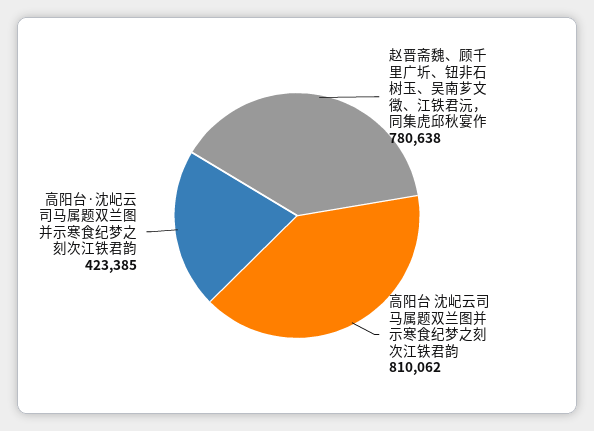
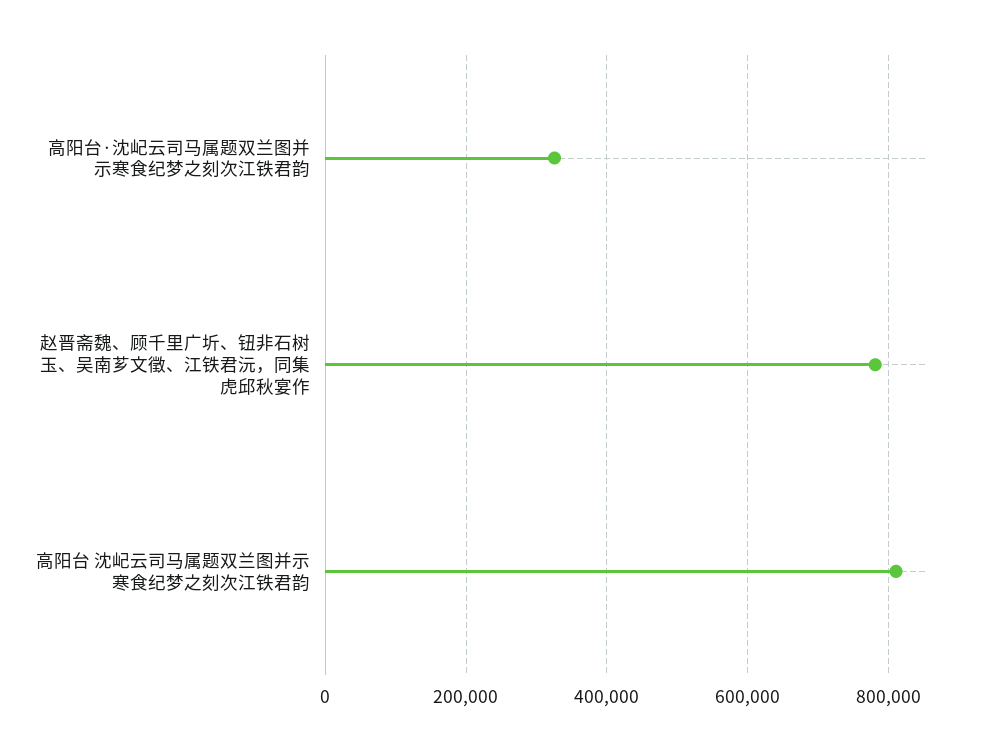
  {
    "赵晋斋魏、顾千里广圻、钮非石树玉、吴南芗文徵、江铁君沅，同集虎邱秋宴作": 780638,
    "高阳台 沈屺云司马属题双兰图并示寒食纪梦之刻次江铁君韵": 810062,
-   "高阳台·沈屺云司马属题双兰图并示寒食纪梦之刻次江铁君韵": 423385
+   "高阳台·沈屺云司马属题双兰图并示寒食纪梦之刻次江铁君韵": 320000
  }

